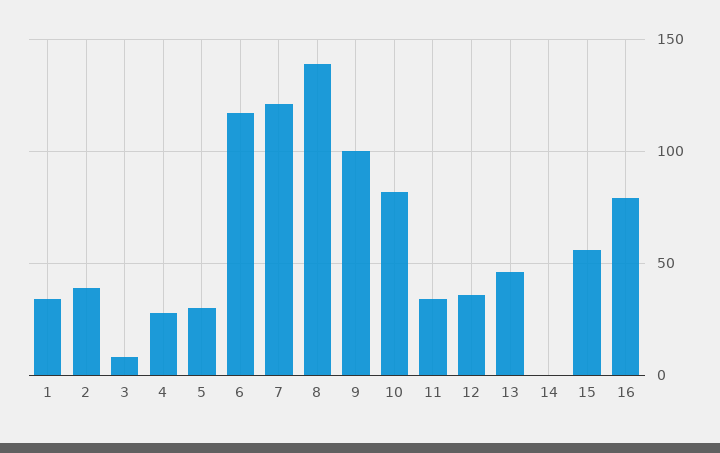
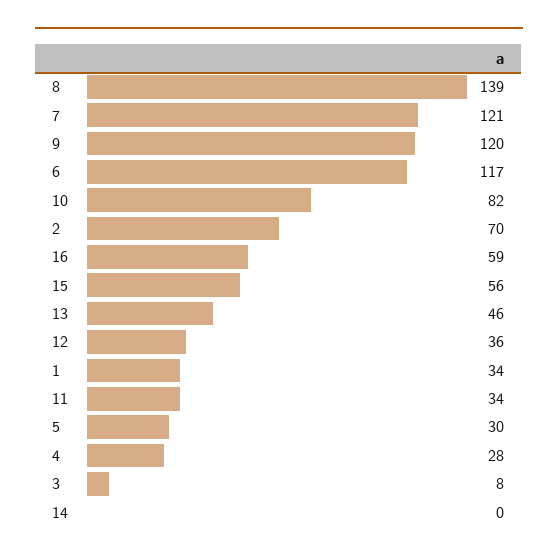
  {
    "1": 34,
-   "2": 40,
+   "2": 70,
    "3": 8,
    "4": 28,
    "5": 30,
    "6": 117,
    "7": 121,
    "8": 139,
-   "9": 100,
+   "9": 120,
    "10": 82,
    "11": 34,
    "12": 36,
    "13": 46,
    "14": 0,
    "15": 56,
-   "16": 80
+   "16": 59
  }

